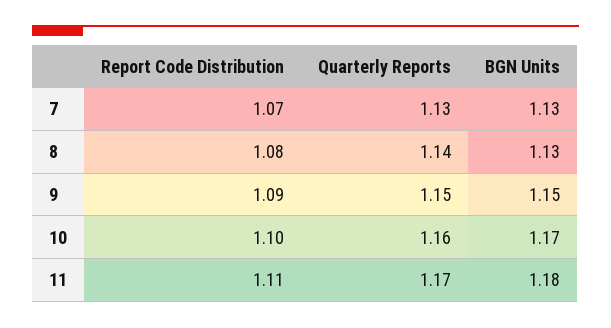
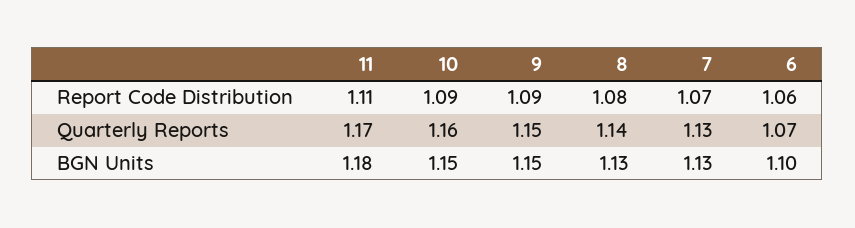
  {
    "Report Code Distribution": {
      "7": 1.07,
      "8": 1.08,
      "9": 1.09,
-     "10": 1.1,
+     "10": 1.09,
-     "11": 1.11
+     "11": 1.11,
+     "6": 1.06
    },
    "Quarterly Reports": {
      "7": 1.13,
      "8": 1.14,
      "9": 1.15,
      "10": 1.16,
-     "11": 1.17
+     "11": 1.17,
+     "6": 1.07
    },
    "BGN Units": {
      "7": 1.13,
      "8": 1.13,
      "9": 1.15,
-     "10": 1.17,
+     "10": 1.15,
-     "11": 1.18
+     "11": 1.18,
+     "6": 1.1
    }
  }

